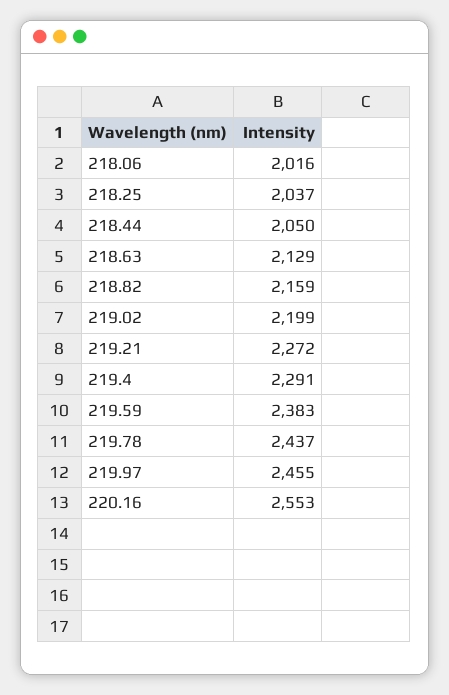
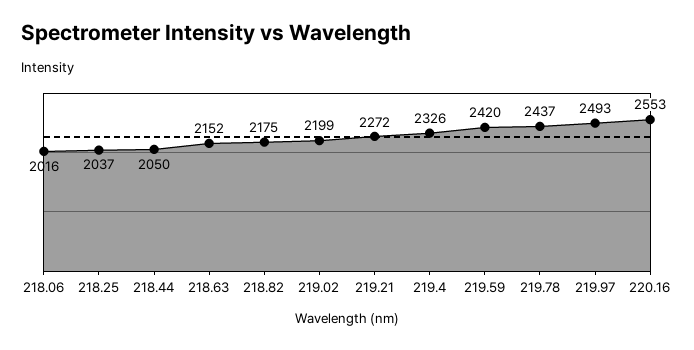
  {
    "218.06": 2016,
    "218.25": 2037,
    "218.44": 2050,
-   "218.63": 2129,
+   "218.63": 2152,
-   "218.82": 2159,
+   "218.82": 2175,
    "219.02": 2199,
    "219.21": 2272,
-   "219.4": 2291,
+   "219.4": 2326,
-   "219.59": 2383,
+   "219.59": 2420,
    "219.78": 2437,
-   "219.97": 2455,
+   "219.97": 2493,
    "220.16": 2553
  }

